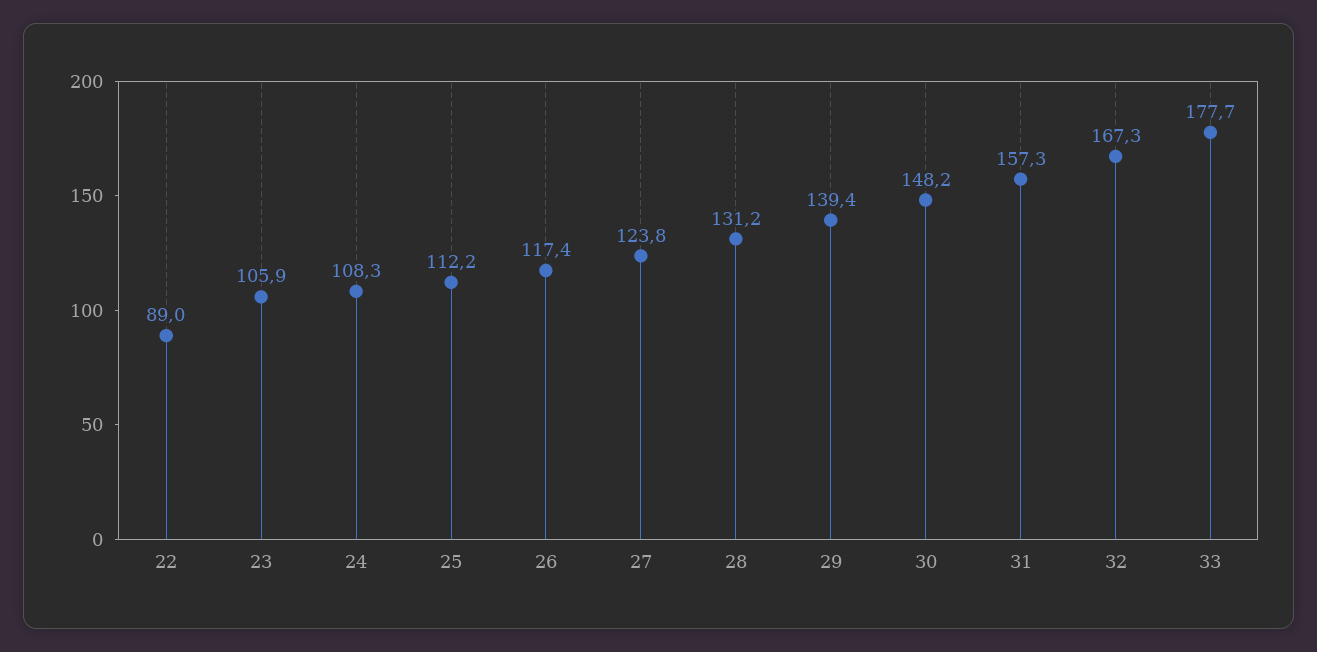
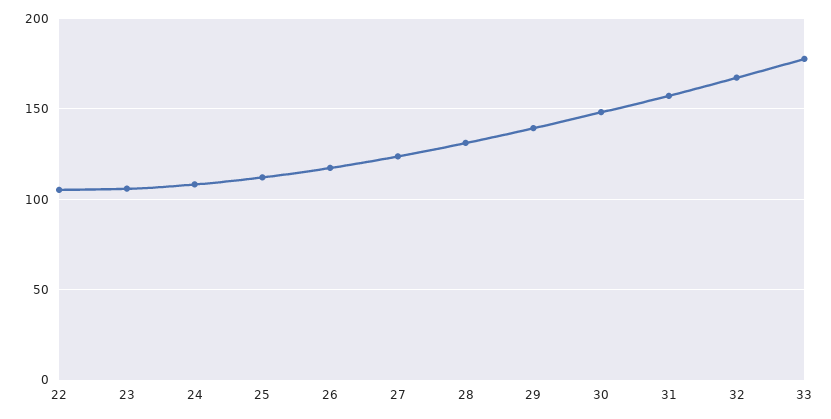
  {
-   "22": 89,
+   "22": 105,
    "23": 105.9,
    "24": 108.3,
    "25": 112.2,
    "26": 117.4,
    "27": 123.8,
    "28": 131.2,
    "29": 139.4,
    "30": 148.2,
    "31": 157.3,
    "32": 167.3,
    "33": 177.7
  }

